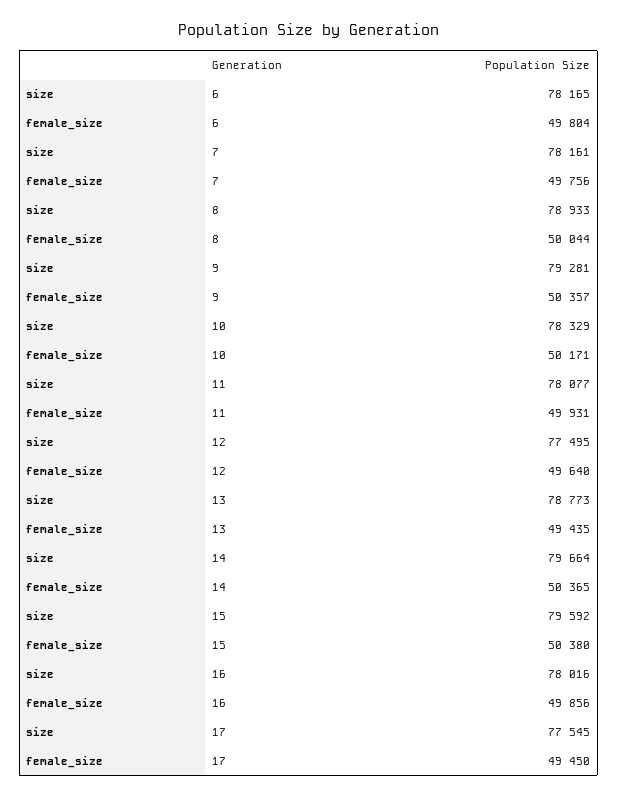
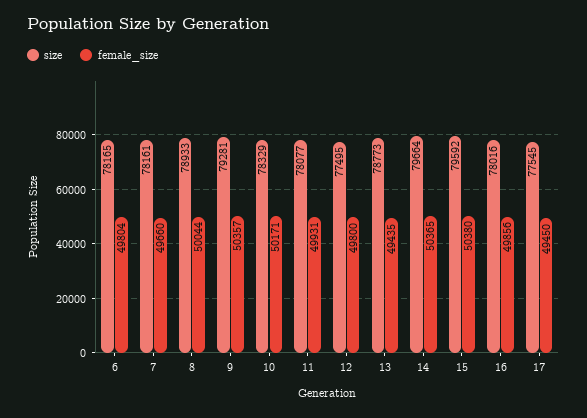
  {
    "size": {
      "6": 78165,
      "7": 78161,
      "8": 78933,
      "9": 79281,
      "10": 78329,
      "11": 78077,
      "12": 77495,
      "13": 78773,
      "14": 79664,
      "15": 79592,
      "16": 78016,
      "17": 77545
    },
    "female_size": {
      "6": 49804,
-     "7": 49756,
+     "7": 49660,
      "8": 50044,
      "9": 50357,
      "10": 50171,
      "11": 49931,
-     "12": 49640,
+     "12": 49800,
      "13": 49435,
      "14": 50365,
      "15": 50380,
      "16": 49856,
      "17": 49450
    }
  }

